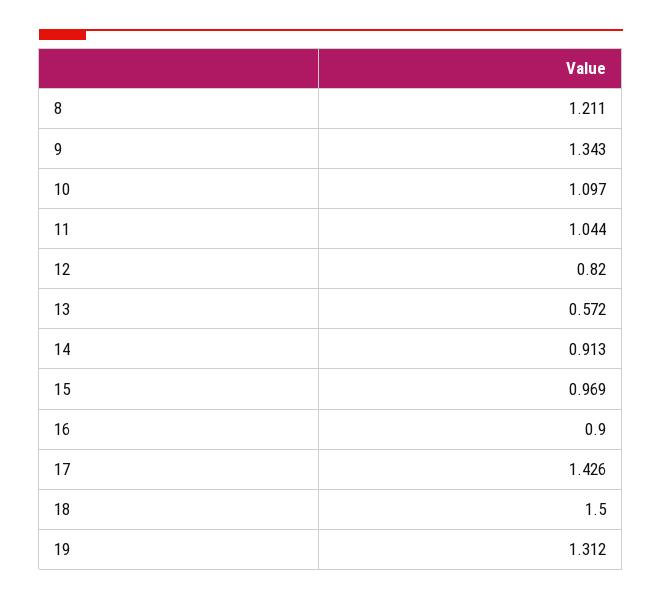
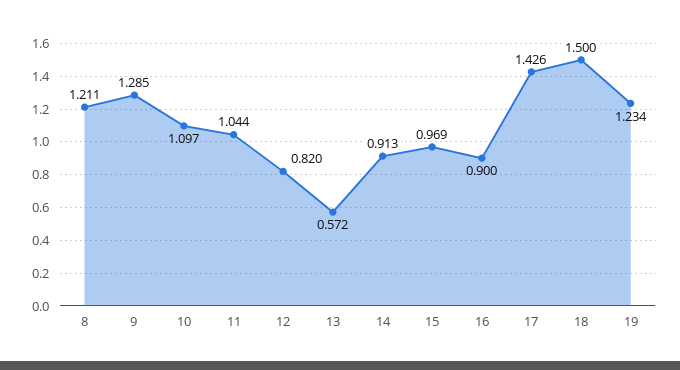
  {
    "8": 1.211,
-   "9": 1.343,
+   "9": 1.285,
    "10": 1.097,
    "11": 1.044,
    "12": 0.82,
    "13": 0.572,
    "14": 0.913,
    "15": 0.969,
    "16": 0.9,
    "17": 1.426,
    "18": 1.5,
-   "19": 1.312
+   "19": 1.234
  }

